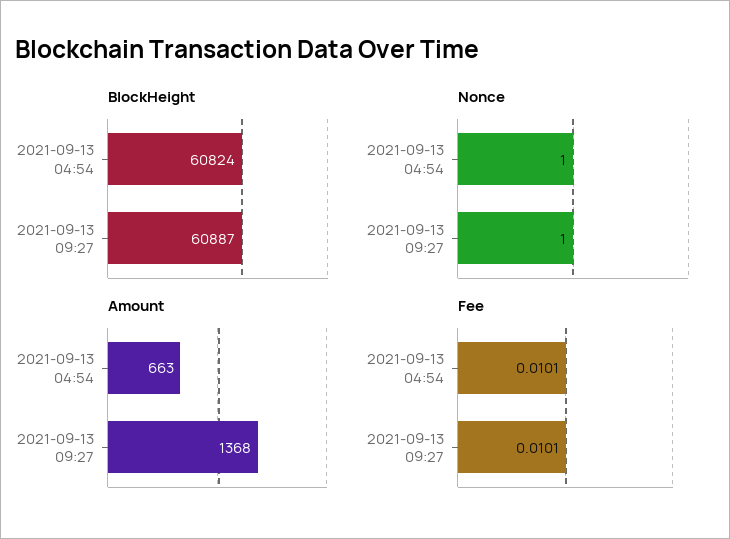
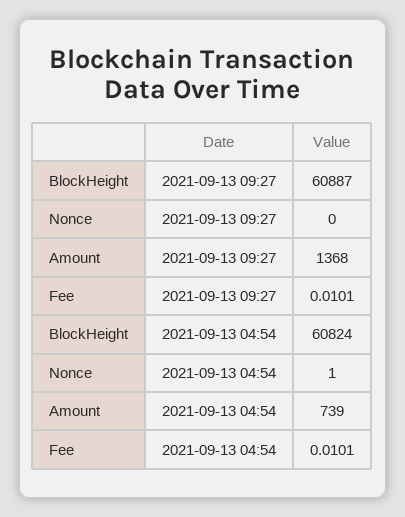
  {
    "BlockHeight": {
      "2021-09-13 04:54": 60824,
      "2021-09-13 09:27": 60887
    },
    "Nonce": {
      "2021-09-13 04:54": 1,
-     "2021-09-13 09:27": 1
+     "2021-09-13 09:27": 0
    },
    "Amount": {
-     "2021-09-13 04:54": 663,
+     "2021-09-13 04:54": 739,
      "2021-09-13 09:27": 1368
    },
    "Fee": {
      "2021-09-13 04:54": 0.0101,
      "2021-09-13 09:27": 0.0101
    }
  }

